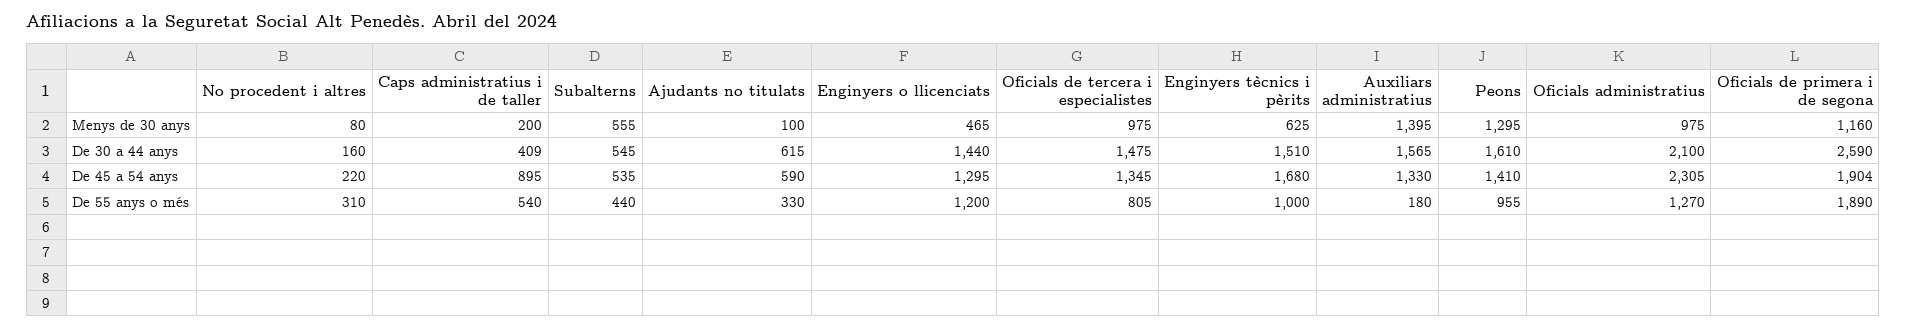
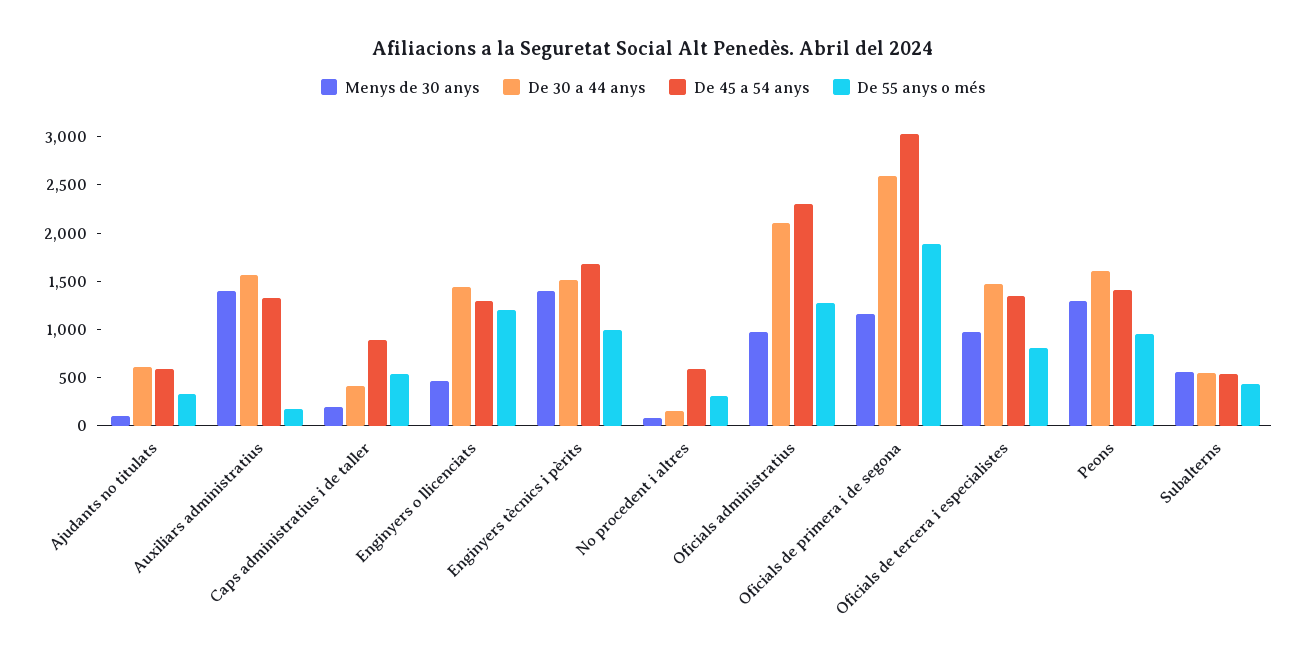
  {
    "Menys de 30 anys": {
      "No procedent i altres": 80,
      "Caps administratius i de taller": 200,
      "Subalterns": 555,
      "Ajudants no titulats": 100,
      "Enginyers o llicenciats": 465,
      "Oficials de tercera i especialistes": 975,
-     "Enginyers tècnics i pèrits": 625,
+     "Enginyers tècnics i pèrits": 1400,
      "Auxiliars administratius": 1395,
      "Peons": 1295,
      "Oficials administratius": 975,
      "Oficials de primera i de segona": 1160
    },
    "De 30 a 44 anys": {
      "No procedent i altres": 160,
      "Caps administratius i de taller": 409,
      "Subalterns": 545,
      "Ajudants no titulats": 615,
      "Enginyers o llicenciats": 1440,
      "Oficials de tercera i especialistes": 1475,
      "Enginyers tècnics i pèrits": 1510,
      "Auxiliars administratius": 1565,
      "Peons": 1610,
      "Oficials administratius": 2100,
      "Oficials de primera i de segona": 2590
    },
    "De 45 a 54 anys": {
-     "No procedent i altres": 220,
+     "No procedent i altres": 600,
      "Caps administratius i de taller": 895,
      "Subalterns": 535,
      "Ajudants no titulats": 590,
      "Enginyers o llicenciats": 1295,
      "Oficials de tercera i especialistes": 1345,
      "Enginyers tècnics i pèrits": 1680,
      "Auxiliars administratius": 1330,
      "Peons": 1410,
      "Oficials administratius": 2305,
-     "Oficials de primera i de segona": 1904
+     "Oficials de primera i de segona": 3000
    },
    "De 55 anys o més": {
      "No procedent i altres": 310,
      "Caps administratius i de taller": 540,
      "Subalterns": 440,
      "Ajudants no titulats": 330,
      "Enginyers o llicenciats": 1200,
      "Oficials de tercera i especialistes": 805,
      "Enginyers tècnics i pèrits": 1000,
      "Auxiliars administratius": 180,
      "Peons": 955,
      "Oficials administratius": 1270,
      "Oficials de primera i de segona": 1890
    }
  }

